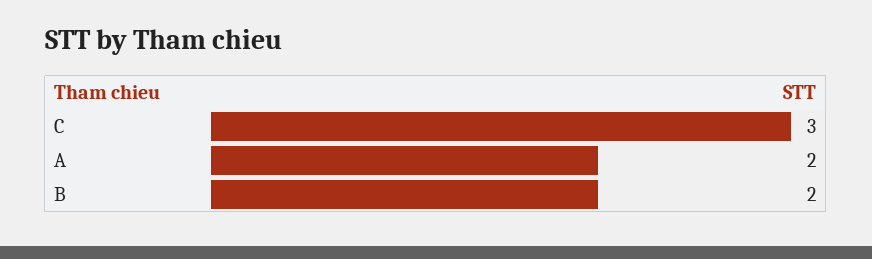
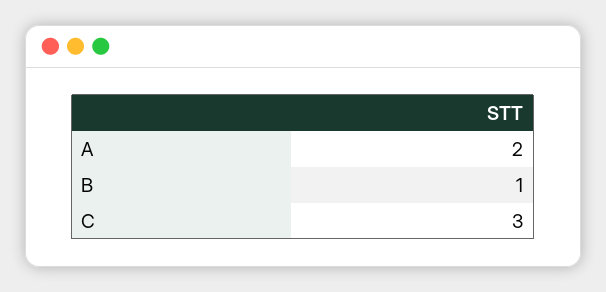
  {
    "C": 3,
    "A": 2,
-   "B": 2
+   "B": 1
  }

